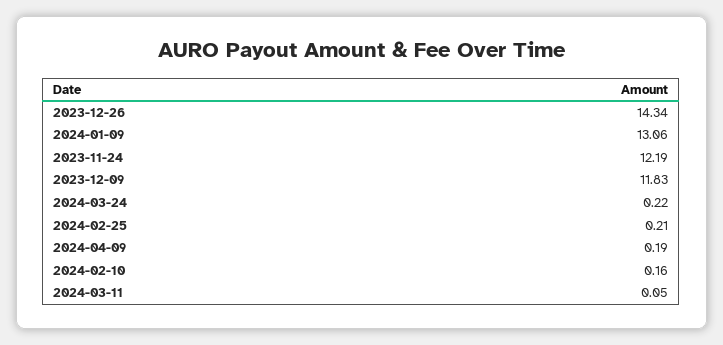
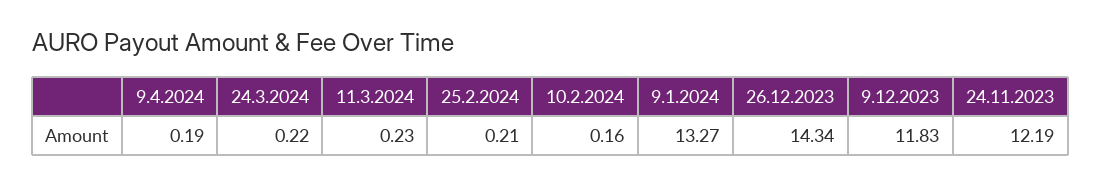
  {
    "2023-12-26": 14.34,
-   "2024-01-09": 13.06,
+   "2024-01-09": 13.27,
    "2023-11-24": 12.19,
    "2023-12-09": 11.83,
    "2024-03-24": 0.22,
    "2024-02-25": 0.21,
    "2024-04-09": 0.19,
    "2024-02-10": 0.16,
-   "2024-03-11": 0.05
+   "2024-03-11": 0.23
  }

